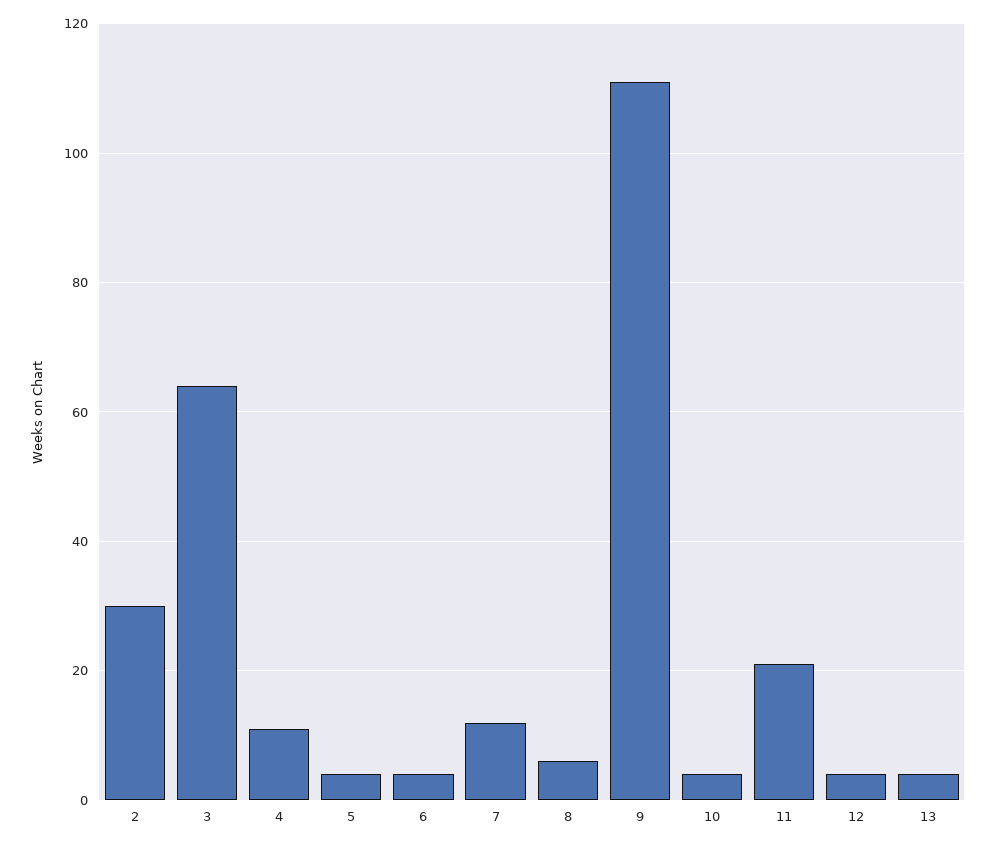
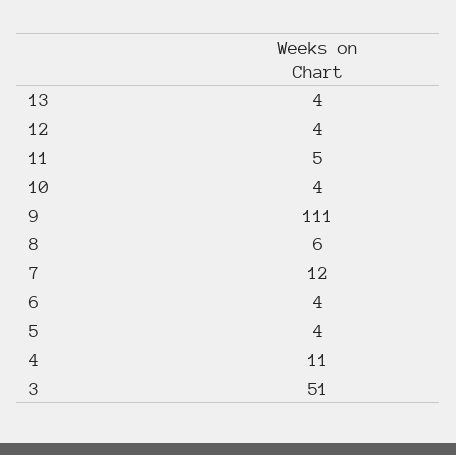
  {
-   "2": 30,
-   "3": 65,
+   "3": 51,
    "4": 11,
    "5": 4,
    "6": 4,
    "7": 12,
    "8": 6,
    "9": 111,
    "10": 4,
-   "11": 20,
+   "11": 5,
    "12": 4,
    "13": 4
  }

